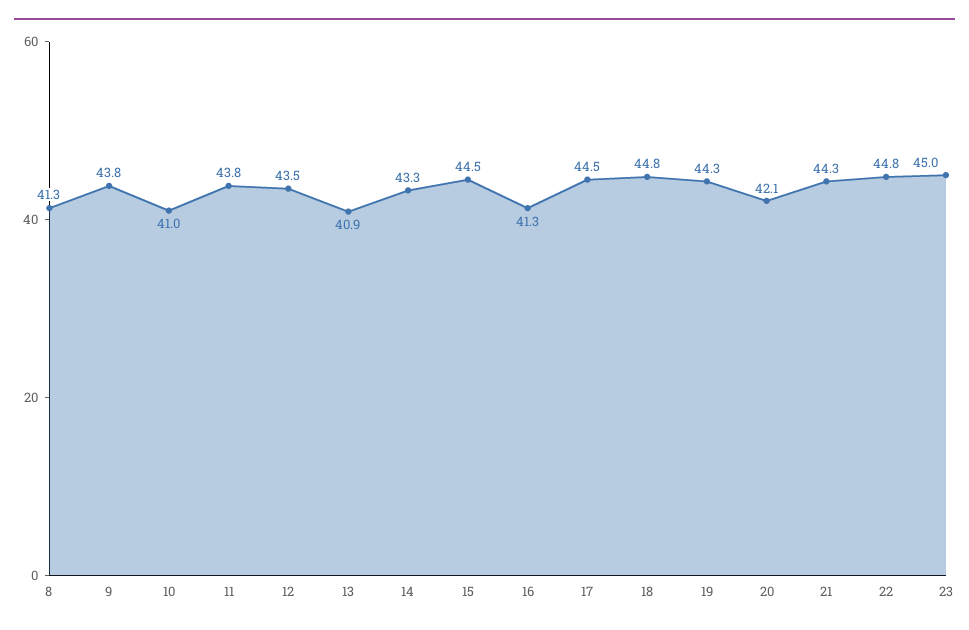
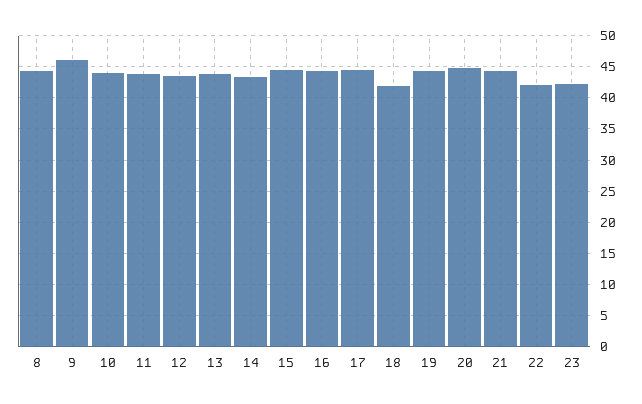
  {
-   "8": 41.3,
+   "8": 44,
-   "9": 43.8,
+   "9": 46,
-   "10": 41,
+   "10": 44,
    "11": 43.8,
    "12": 43.5,
-   "13": 40.9,
+   "13": 44,
    "14": 43.3,
    "15": 44.5,
-   "16": 41.3,
+   "16": 44,
    "17": 44.5,
-   "18": 44.8,
+   "18": 42,
    "19": 44.3,
-   "20": 42.1,
+   "20": 45,
    "21": 44.3,
-   "22": 44.8,
+   "22": 42,
-   "23": 45
+   "23": 42
  }

